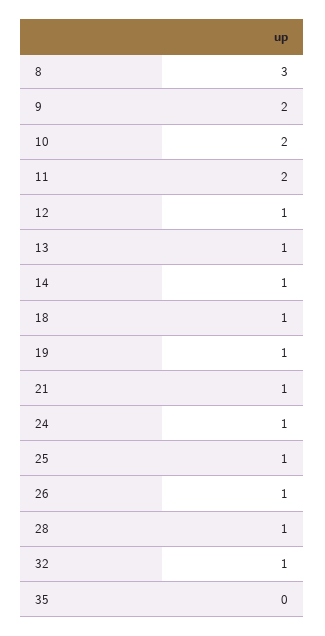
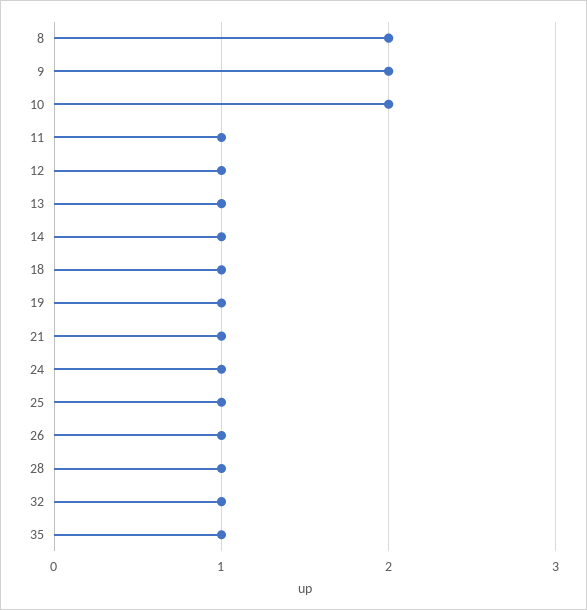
  {
-   "8": 3,
+   "8": 2,
    "9": 2,
    "10": 2,
-   "11": 2,
+   "11": 1,
    "12": 1,
    "13": 1,
    "14": 1,
    "18": 1,
    "19": 1,
    "21": 1,
    "24": 1,
    "25": 1,
    "26": 1,
    "28": 1,
    "32": 1,
-   "35": 0
+   "35": 1
  }

